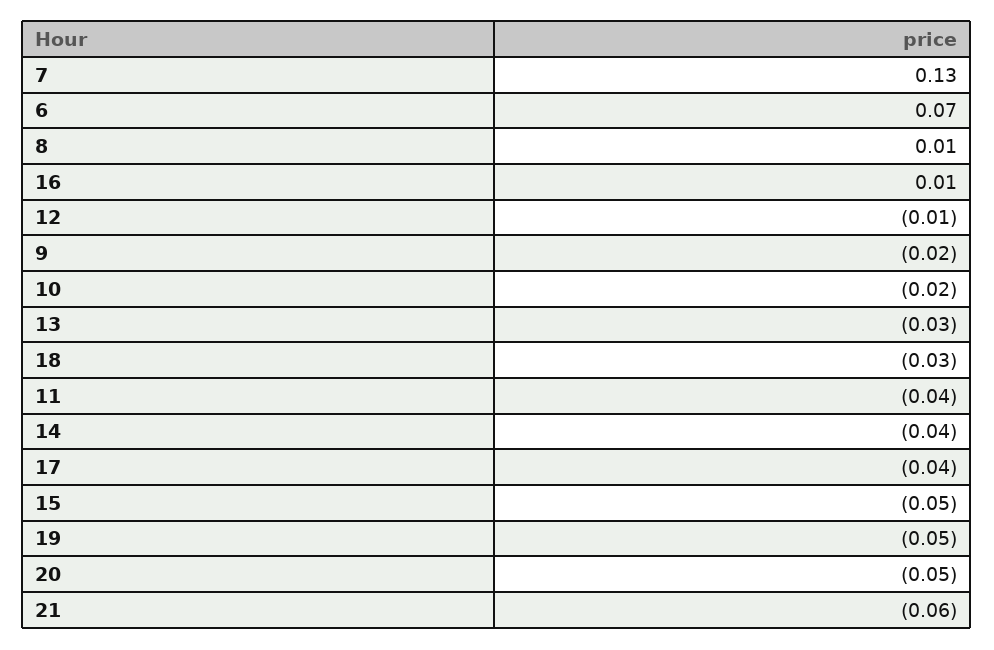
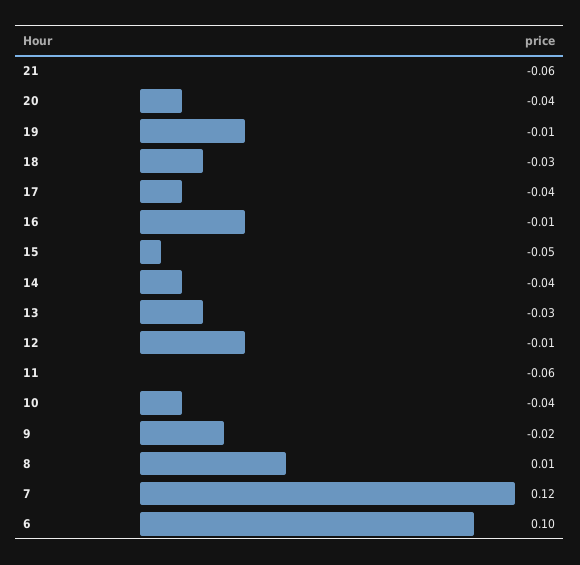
  {
-   "7": 0.13,
+   "7": 0.12,
-   "6": 0.07,
+   "6": 0.1,
    "8": 0.01,
-   "16": 0.01,
+   "16": -0.01,
    "12": -0.01,
    "9": -0.02,
-   "10": -0.02,
+   "10": -0.04,
    "13": -0.03,
    "18": -0.03,
-   "11": -0.04,
+   "11": -0.06,
    "14": -0.04,
    "17": -0.04,
    "15": -0.05,
-   "19": -0.05,
+   "19": -0.01,
-   "20": -0.05,
+   "20": -0.04,
    "21": -0.06
  }

